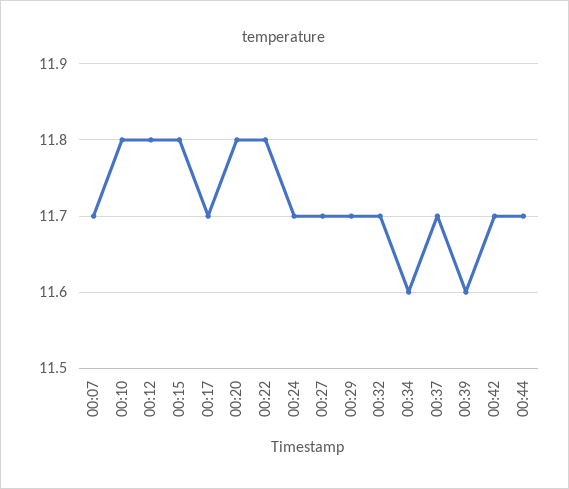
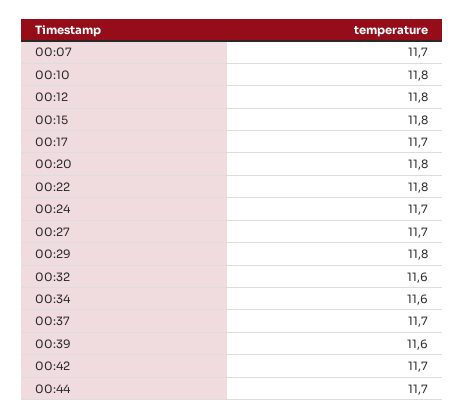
  {
    "00:07": 11.7,
    "00:10": 11.8,
    "00:12": 11.8,
    "00:15": 11.8,
    "00:17": 11.7,
    "00:20": 11.8,
    "00:22": 11.8,
    "00:24": 11.7,
    "00:27": 11.7,
-   "00:29": 11.7,
+   "00:29": 11.8,
-   "00:32": 11.7,
+   "00:32": 11.6,
    "00:34": 11.6,
    "00:37": 11.7,
    "00:39": 11.6,
    "00:42": 11.7,
    "00:44": 11.7
  }

